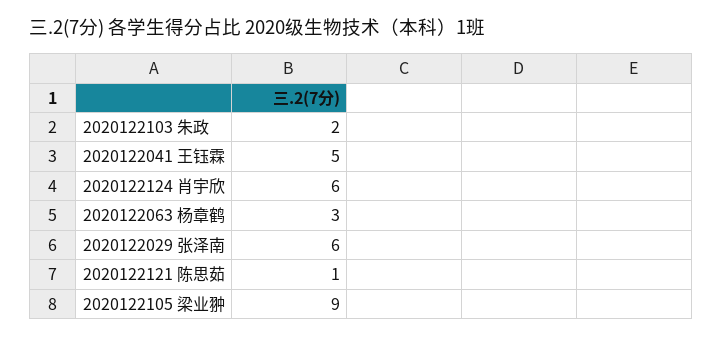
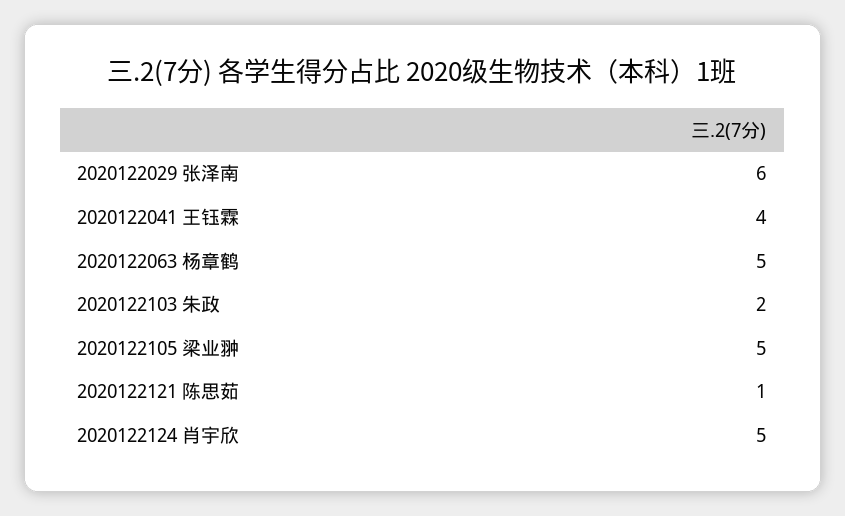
  {
    "2020122103 朱政": 2,
-   "2020122041 王钰霖": 5,
+   "2020122041 王钰霖": 4,
-   "2020122124 肖宇欣": 6,
+   "2020122124 肖宇欣": 5,
-   "2020122063 杨章鹤": 3,
+   "2020122063 杨章鹤": 5,
    "2020122029 张泽南": 6,
    "2020122121 陈思茹": 1,
-   "2020122105 梁业翀": 9
+   "2020122105 梁业翀": 5
  }

